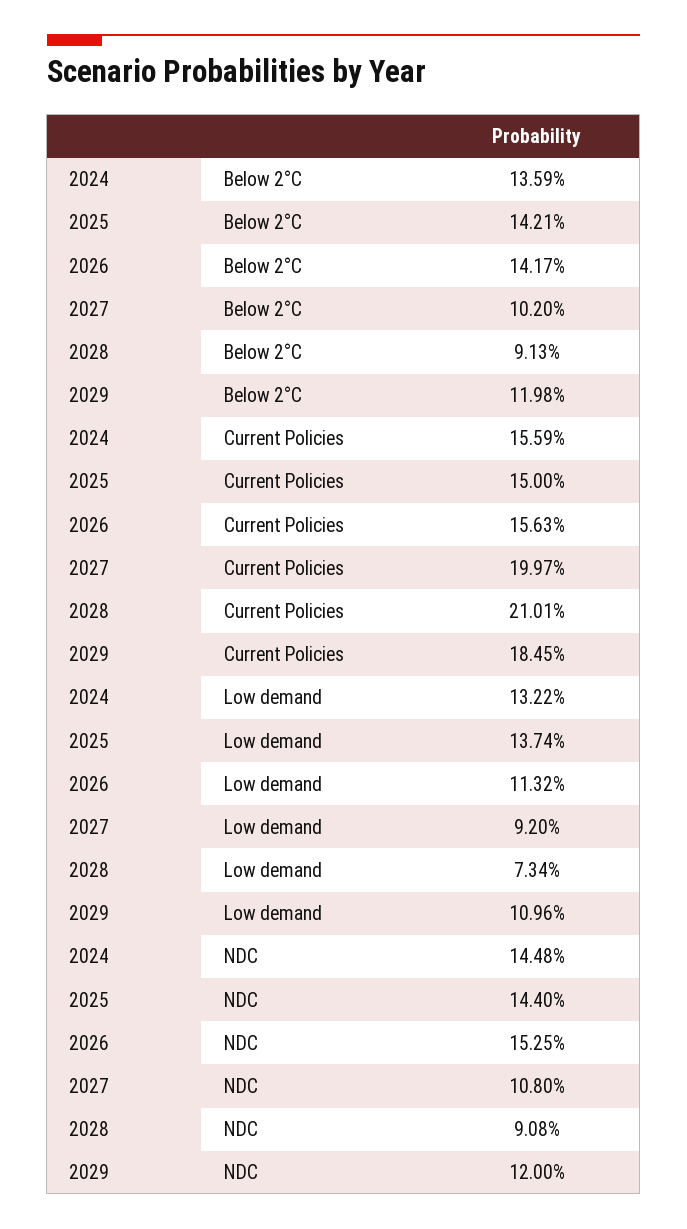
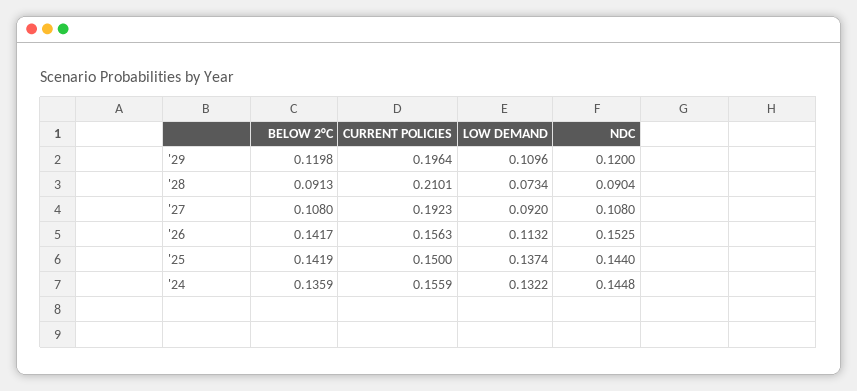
  {
    "2024": {
      "Below 2°C": 0.1359,
      "Current Policies": 0.1559,
      "Low demand": 0.1322,
      "NDC": 0.1448
    },
    "2025": {
-     "Below 2°C": 0.1421,
+     "Below 2°C": 0.1419,
      "Current Policies": 0.15,
      "Low demand": 0.1374,
      "NDC": 0.144
    },
    "2026": {
      "Below 2°C": 0.1417,
      "Current Policies": 0.1563,
      "Low demand": 0.1132,
      "NDC": 0.1525
    },
    "2027": {
-     "Below 2°C": 0.102,
+     "Below 2°C": 0.108,
-     "Current Policies": 0.1997,
+     "Current Policies": 0.1923,
      "Low demand": 0.092,
      "NDC": 0.108
    },
    "2028": {
      "Below 2°C": 0.0913,
      "Current Policies": 0.2101,
      "Low demand": 0.0734,
-     "NDC": 0.0908
+     "NDC": 0.0904
    },
    "2029": {
      "Below 2°C": 0.1198,
-     "Current Policies": 0.1845,
+     "Current Policies": 0.1964,
      "Low demand": 0.1096,
      "NDC": 0.12
    }
  }

